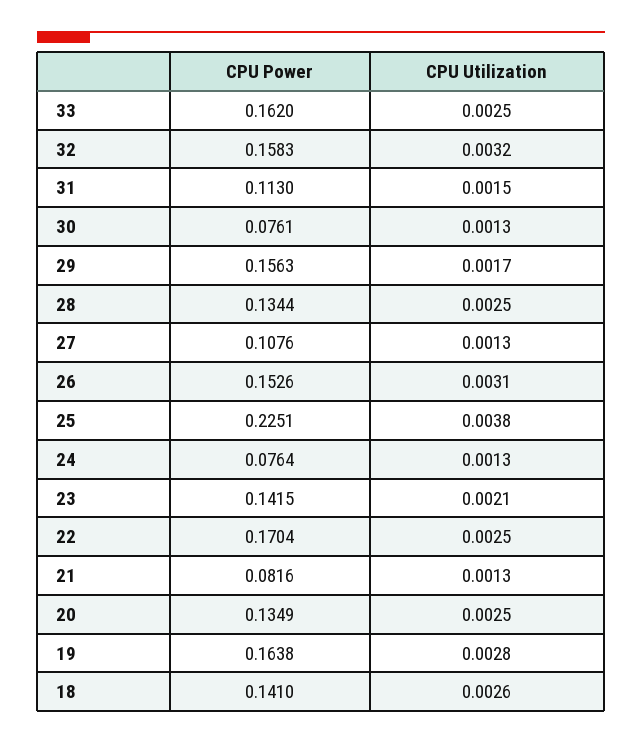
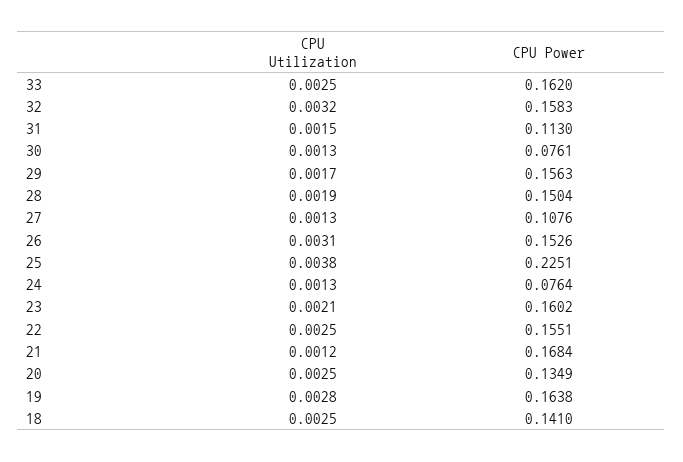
  {
    "CPU Power": {
      "33": 0.162,
      "32": 0.1583,
      "31": 0.113,
      "30": 0.0761,
      "29": 0.1563,
-     "28": 0.1344,
+     "28": 0.1504,
      "27": 0.1076,
      "26": 0.1526,
      "25": 0.2251,
      "24": 0.0764,
-     "23": 0.1415,
+     "23": 0.1602,
-     "22": 0.1704,
+     "22": 0.1551,
-     "21": 0.0816,
+     "21": 0.1684,
      "20": 0.1349,
      "19": 0.1638,
      "18": 0.141
    },
    "CPU Utilization": {
      "33": 0.0025,
      "32": 0.0032,
      "31": 0.0015,
      "30": 0.0013,
      "29": 0.0017,
-     "28": 0.0025,
+     "28": 0.0019,
      "27": 0.0013,
      "26": 0.0031,
      "25": 0.0038,
      "24": 0.0013,
      "23": 0.0021,
      "22": 0.0025,
-     "21": 0.0013,
+     "21": 0.0012,
      "20": 0.0025,
      "19": 0.0028,
-     "18": 0.0026
+     "18": 0.0025
    }
  }

